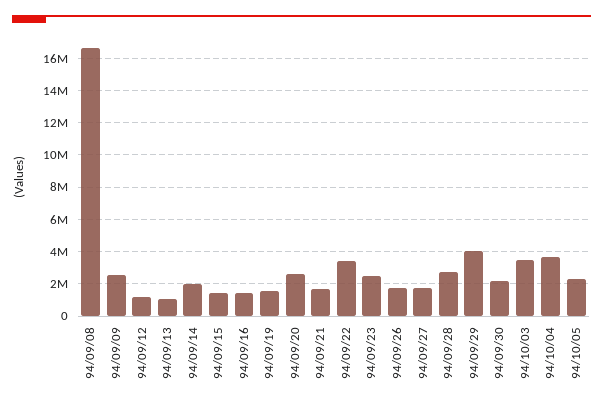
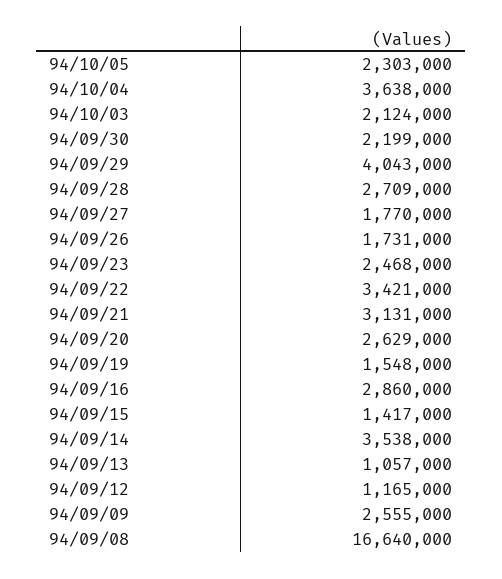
  {
    "94/09/08": 16640000,
    "94/09/09": 2555000,
    "94/09/12": 1165000,
    "94/09/13": 1057000,
-   "94/09/14": 2000000,
+   "94/09/14": 3538000,
    "94/09/15": 1417000,
-   "94/09/16": 1500000,
+   "94/09/16": 2860000,
    "94/09/19": 1548000,
    "94/09/20": 2629000,
-   "94/09/21": 1500000,
+   "94/09/21": 3131000,
    "94/09/22": 3421000,
    "94/09/23": 2468000,
    "94/09/26": 1731000,
    "94/09/27": 1770000,
    "94/09/28": 2709000,
    "94/09/29": 4043000,
    "94/09/30": 2199000,
-   "94/10/03": 3500000,
+   "94/10/03": 2124000,
    "94/10/04": 3638000,
    "94/10/05": 2303000
  }

